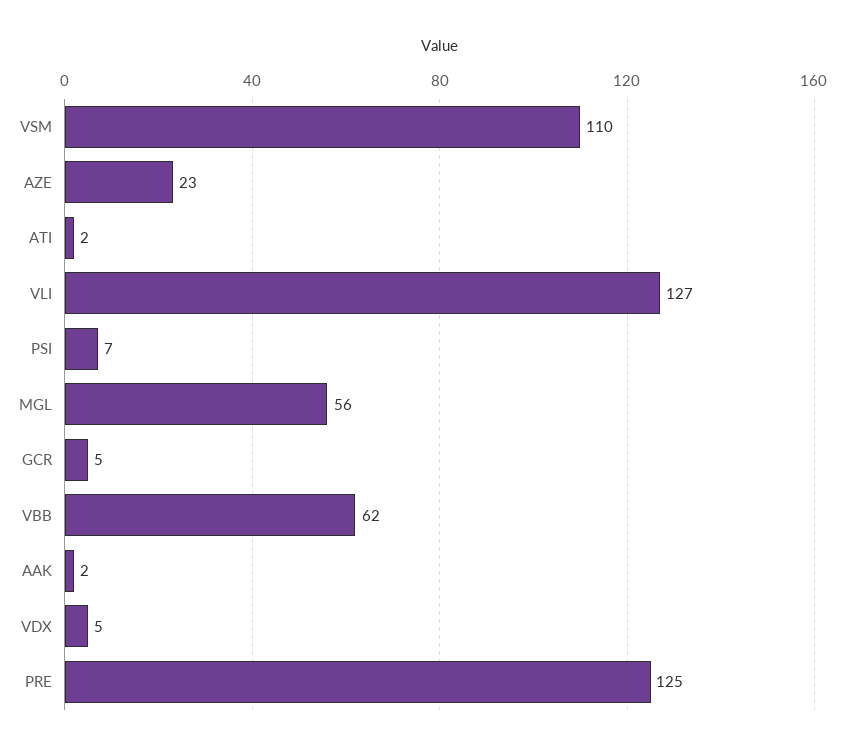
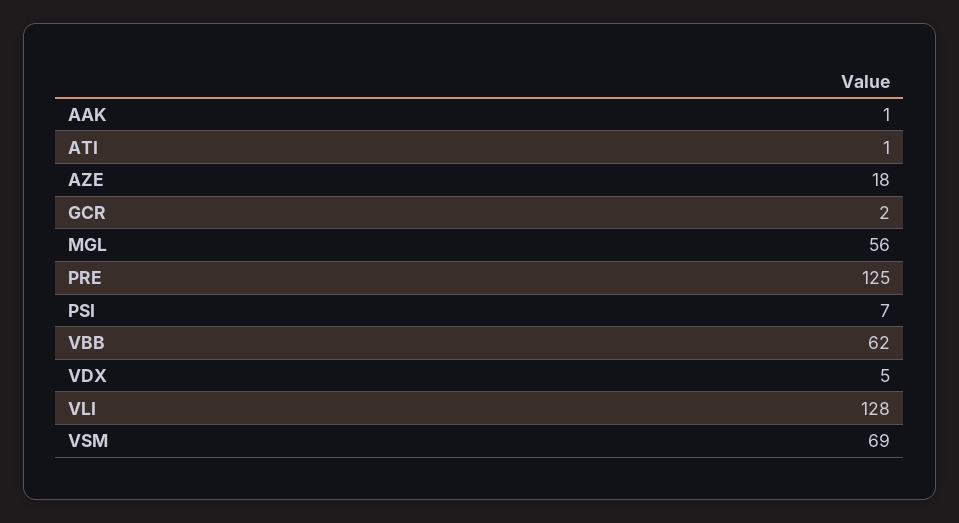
  {
-   "VSM": 110,
+   "VSM": 69,
-   "AZE": 23,
+   "AZE": 18,
-   "ATI": 2,
+   "ATI": 1,
-   "VLI": 127,
+   "VLI": 128,
    "PSI": 7,
    "MGL": 56,
-   "GCR": 5,
+   "GCR": 2,
    "VBB": 62,
-   "AAK": 2,
+   "AAK": 1,
    "VDX": 5,
    "PRE": 125
  }

